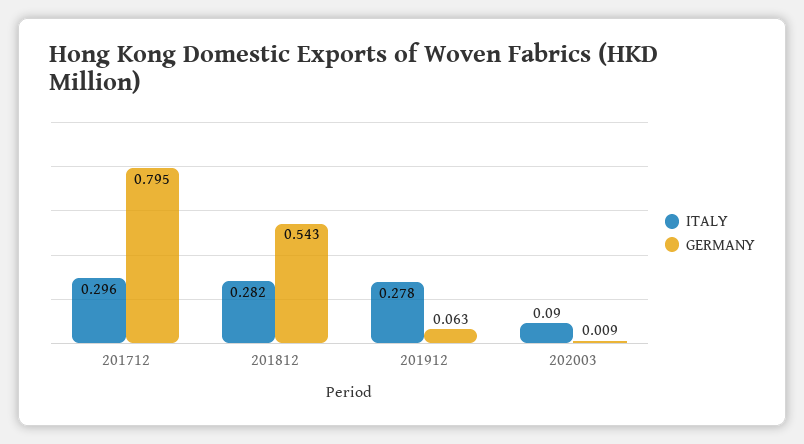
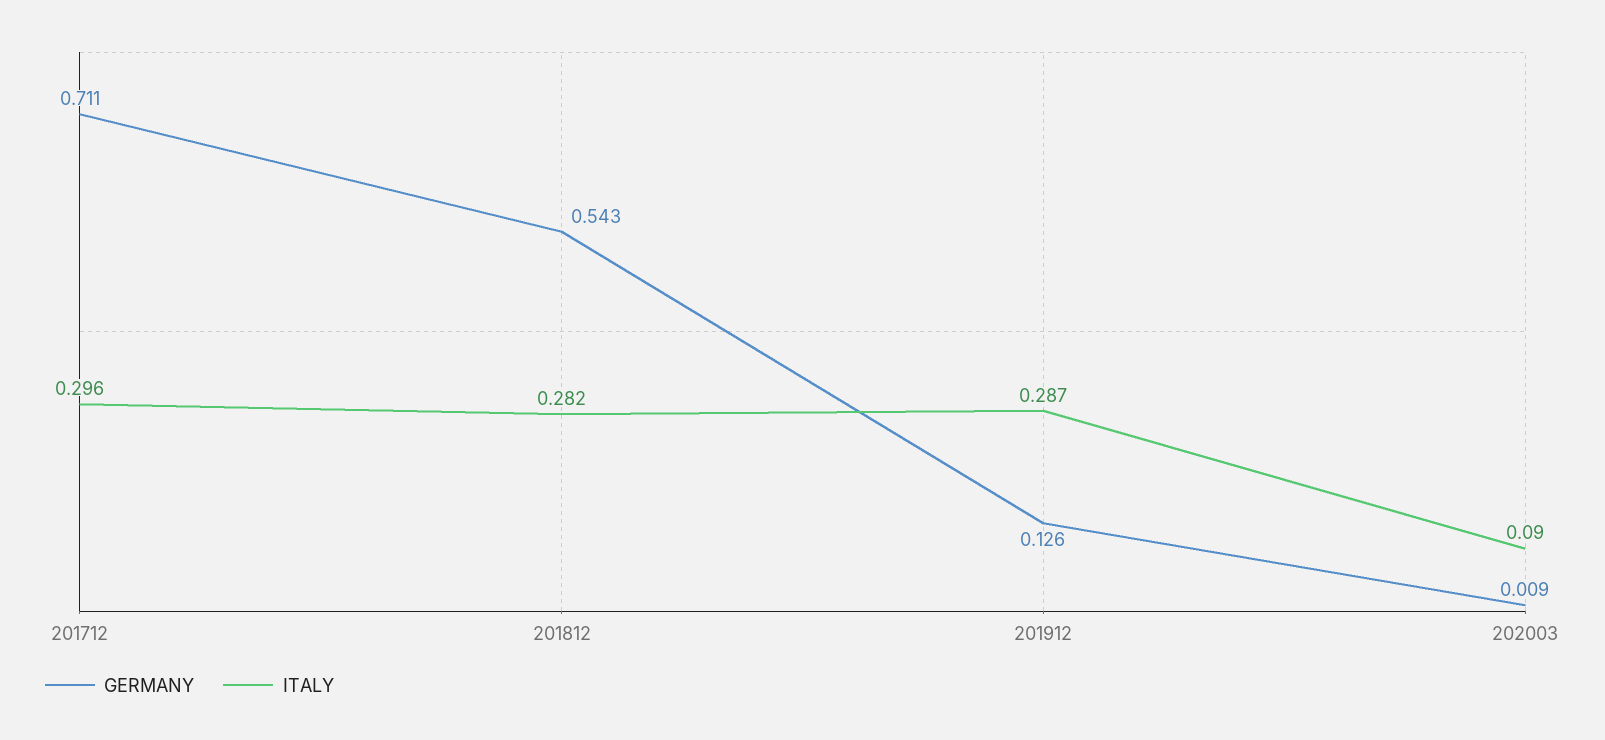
  {
    "ITALY": {
      "201712": 0.296,
      "201812": 0.282,
-     "201912": 0.278,
+     "201912": 0.287,
      "202003": 0.09
    },
    "GERMANY": {
-     "201712": 0.795,
+     "201712": 0.711,
      "201812": 0.543,
-     "201912": 0.063,
+     "201912": 0.126,
      "202003": 0.009
    }
  }

